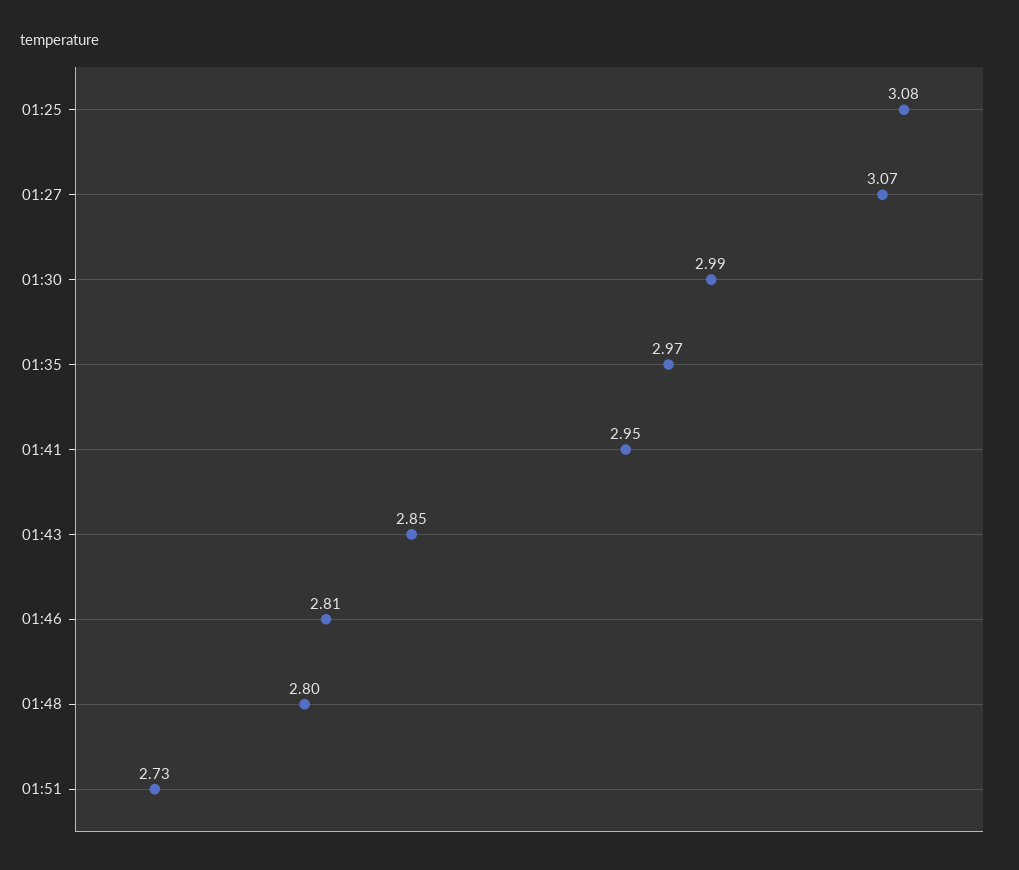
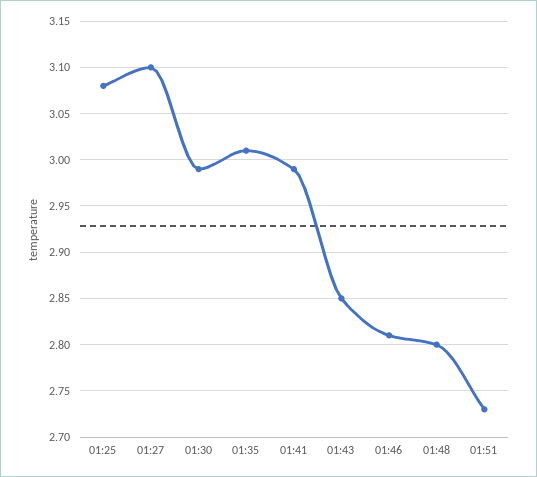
  {
    "01:25": 3.08,
-   "01:27": 3.07,
+   "01:27": 3.1,
    "01:30": 2.99,
-   "01:35": 2.97,
+   "01:35": 3.01,
-   "01:41": 2.95,
+   "01:41": 2.99,
    "01:43": 2.85,
    "01:46": 2.81,
    "01:48": 2.8,
    "01:51": 2.73
  }

